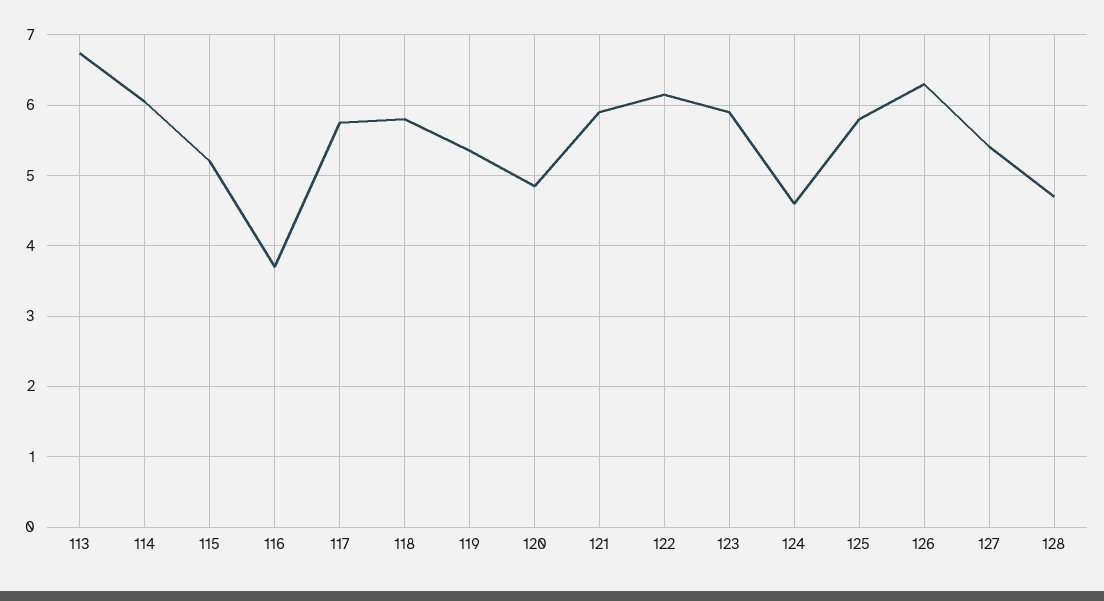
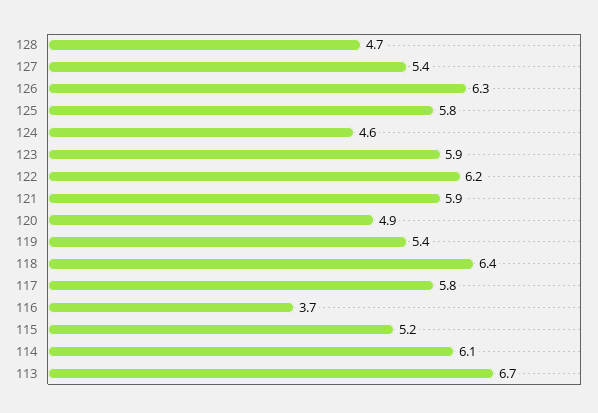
  {
    "113": 6.7,
    "114": 6.1,
    "115": 5.2,
    "116": 3.7,
    "117": 5.8,
-   "118": 5.8,
+   "118": 6.4,
    "119": 5.4,
    "120": 4.9,
    "121": 5.9,
    "122": 6.2,
    "123": 5.9,
    "124": 4.6,
    "125": 5.8,
    "126": 6.3,
    "127": 5.4,
    "128": 4.7
  }

